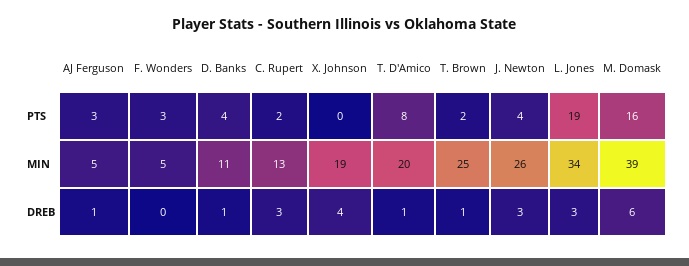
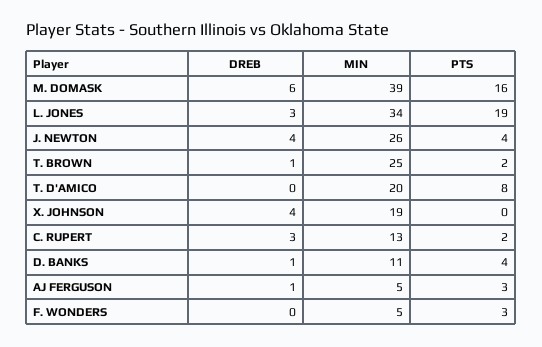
  {
    "AJ Ferguson": {
      "PTS": 3,
      "MIN": 5,
      "DREB": 1
    },
    "F. Wonders": {
      "PTS": 3,
      "MIN": 5,
      "DREB": 0
    },
    "D. Banks": {
      "PTS": 4,
      "MIN": 11,
      "DREB": 1
    },
    "C. Rupert": {
      "PTS": 2,
      "MIN": 13,
      "DREB": 3
    },
    "X. Johnson": {
      "PTS": 0,
      "MIN": 19,
      "DREB": 4
    },
    "T. D'Amico": {
      "PTS": 8,
      "MIN": 20,
-     "DREB": 1
+     "DREB": 0
    },
    "T. Brown": {
      "PTS": 2,
      "MIN": 25,
      "DREB": 1
    },
    "J. Newton": {
      "PTS": 4,
      "MIN": 26,
-     "DREB": 3
+     "DREB": 4
    },
    "L. Jones": {
      "PTS": 19,
      "MIN": 34,
      "DREB": 3
    },
    "M. Domask": {
      "PTS": 16,
      "MIN": 39,
      "DREB": 6
    }
  }

